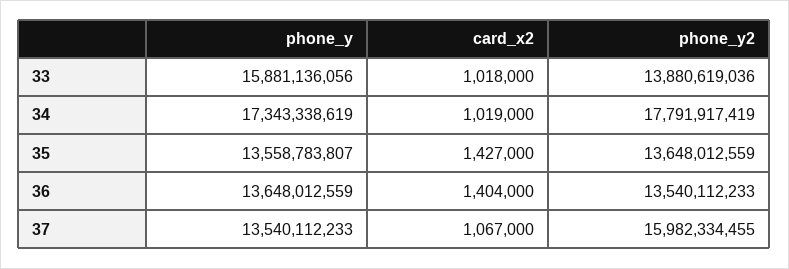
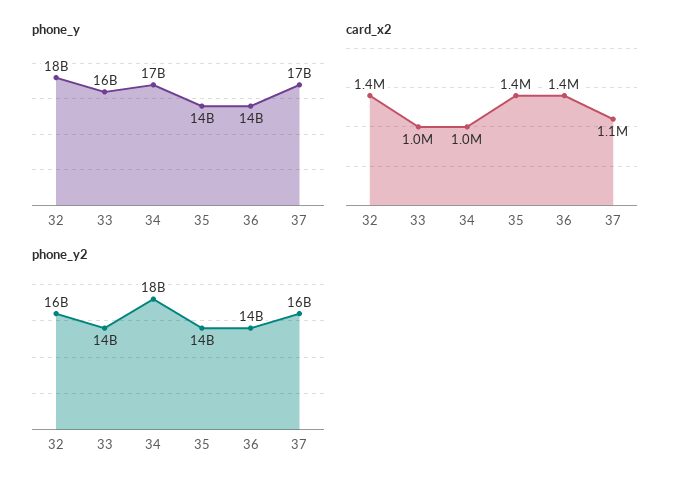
  {
    "phone_y": {
      "33": 15881136056,
      "34": 17343338619,
      "35": 13558783807,
      "36": 13648012559,
-     "37": 13540112233
+     "37": 17000000000,
+     "32": 18000000000
    },
    "card_x2": {
      "33": 1018000,
      "34": 1019000,
      "35": 1427000,
      "36": 1404000,
-     "37": 1067000
+     "37": 1067000,
+     "32": 1400000
    },
    "phone_y2": {
      "33": 13880619036,
      "34": 17791917419,
      "35": 13648012559,
      "36": 13540112233,
-     "37": 15982334455
+     "37": 15982334455,
+     "32": 16000000000
    }
  }

